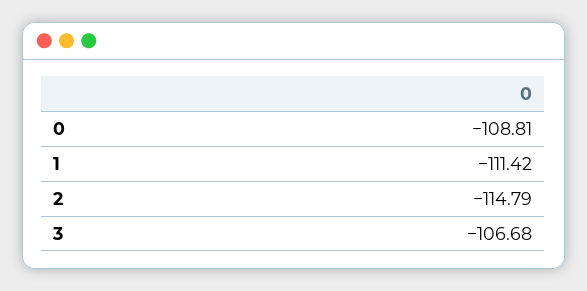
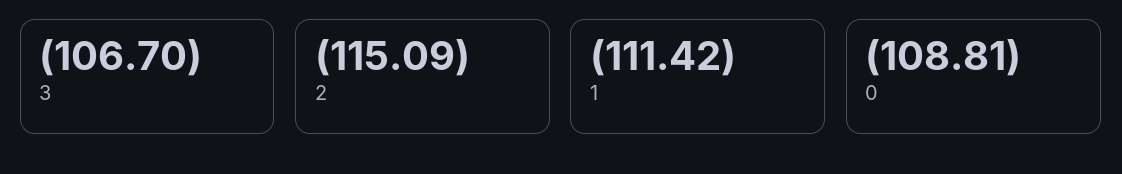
  {
    "0": -108.81,
    "1": -111.42,
-   "2": -114.79,
+   "2": -115.09,
-   "3": -106.68
+   "3": -106.7
  }

